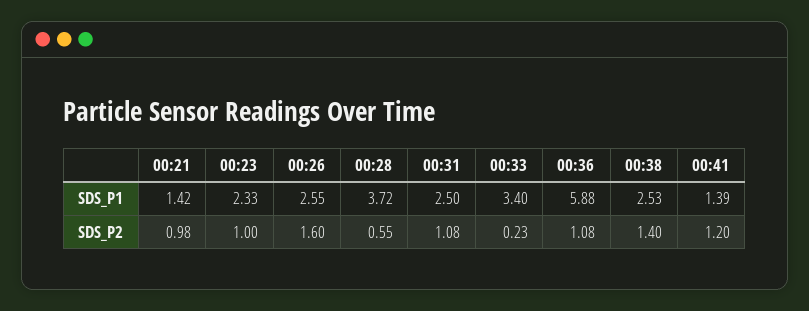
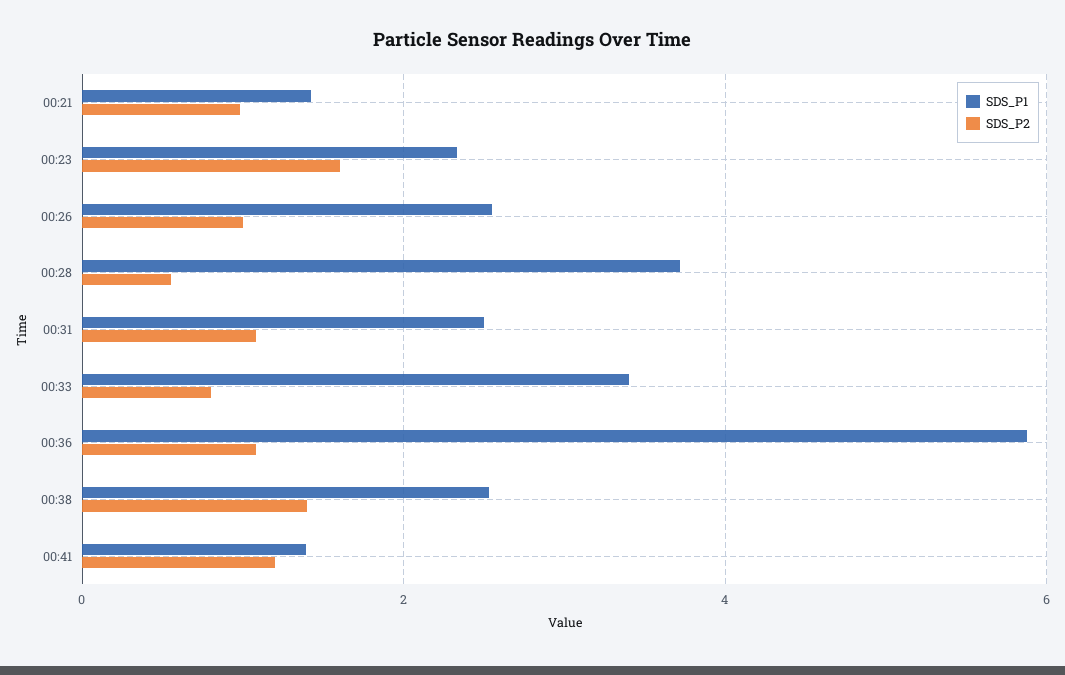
  {
    "SDS_P1": {
      "00:21": 1.42,
      "00:23": 2.33,
      "00:26": 2.55,
      "00:28": 3.72,
      "00:31": 2.5,
      "00:33": 3.4,
      "00:36": 5.88,
      "00:38": 2.53,
      "00:41": 1.39
    },
    "SDS_P2": {
      "00:21": 0.98,
-     "00:23": 1,
+     "00:23": 1.6,
-     "00:26": 1.6,
+     "00:26": 1,
      "00:28": 0.55,
      "00:31": 1.08,
-     "00:33": 0.23,
+     "00:33": 0.8,
      "00:36": 1.08,
      "00:38": 1.4,
      "00:41": 1.2
    }
  }

